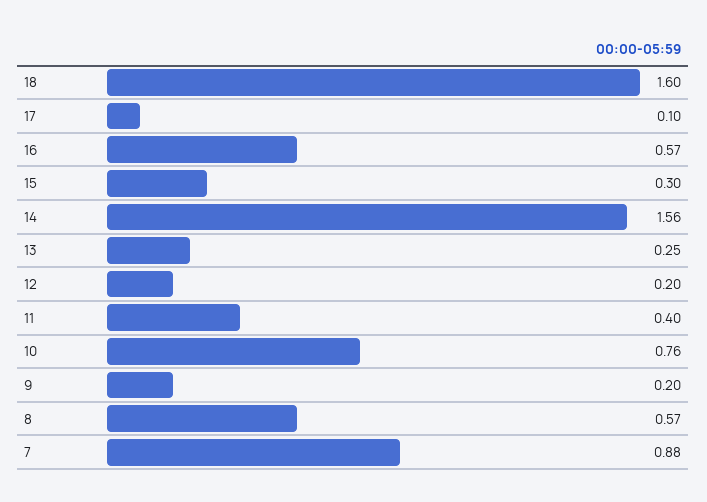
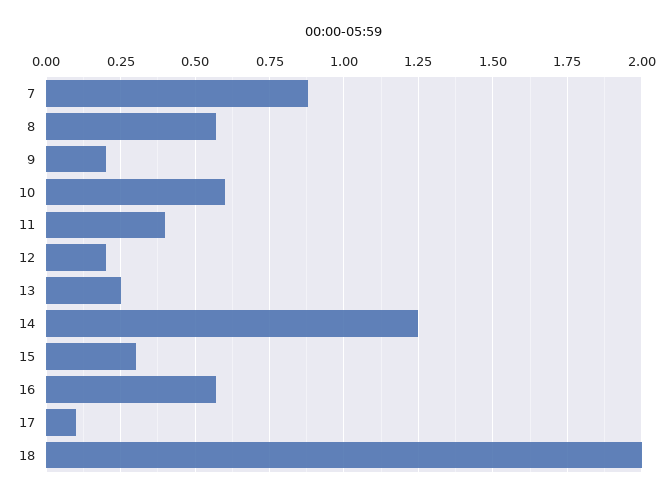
  {
-   "18": 1.6,
+   "18": 2,
    "17": 0.1,
    "16": 0.57,
    "15": 0.3,
-   "14": 1.56,
+   "14": 1.25,
    "13": 0.25,
    "12": 0.2,
    "11": 0.4,
-   "10": 0.76,
+   "10": 0.6,
    "9": 0.2,
    "8": 0.57,
    "7": 0.88
  }

